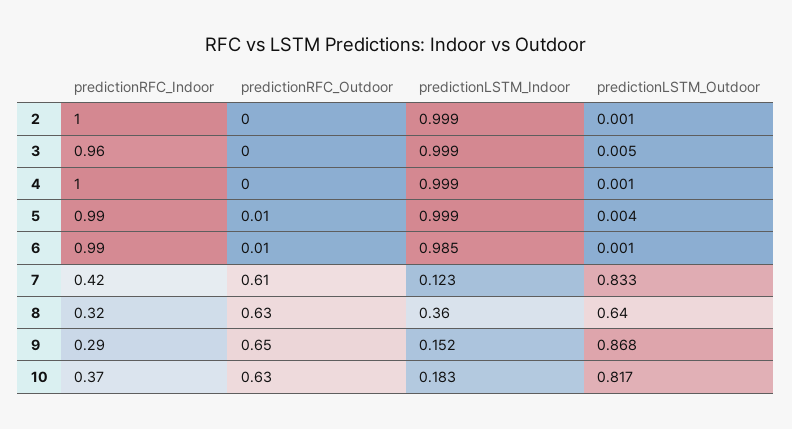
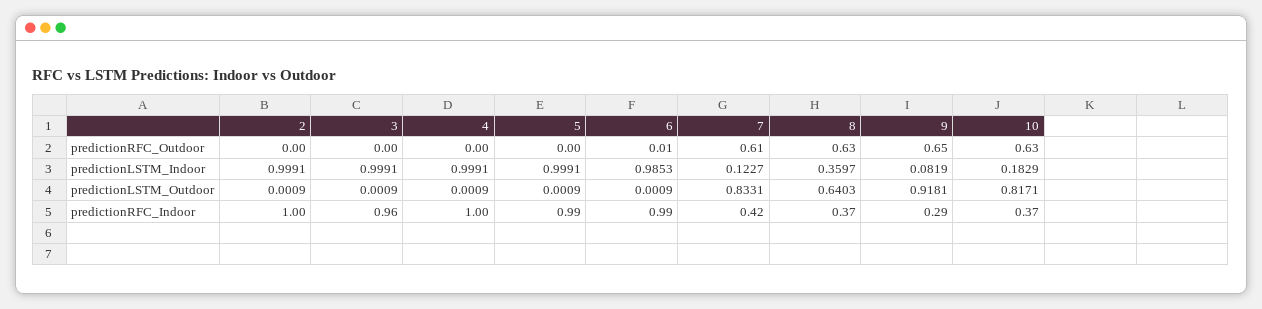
  {
    "predictionRFC_Indoor": {
      "2": 1,
      "3": 0.96,
      "4": 1,
      "5": 0.99,
      "6": 0.99,
      "7": 0.42,
-     "8": 0.32,
+     "8": 0.37,
      "9": 0.29,
      "10": 0.37
    },
    "predictionRFC_Outdoor": {
      "2": 0,
      "3": 0,
      "4": 0,
-     "5": 0.01,
+     "5": 0,
      "6": 0.01,
      "7": 0.61,
      "8": 0.63,
      "9": 0.65,
      "10": 0.63
    },
    "predictionLSTM_Indoor": {
      "2": 0.9991,
      "3": 0.9991,
      "4": 0.9991,
      "5": 0.9991,
      "6": 0.9853,
      "7": 0.1227,
      "8": 0.3597,
-     "9": 0.152,
+     "9": 0.0819,
      "10": 0.1829
    },
    "predictionLSTM_Outdoor": {
      "2": 0.0009,
-     "3": 0.005,
+     "3": 0.0009,
      "4": 0.0009,
-     "5": 0.004,
+     "5": 0.0009,
      "6": 0.0009,
      "7": 0.8331,
      "8": 0.6403,
-     "9": 0.868,
+     "9": 0.9181,
      "10": 0.8171
    }
  }

